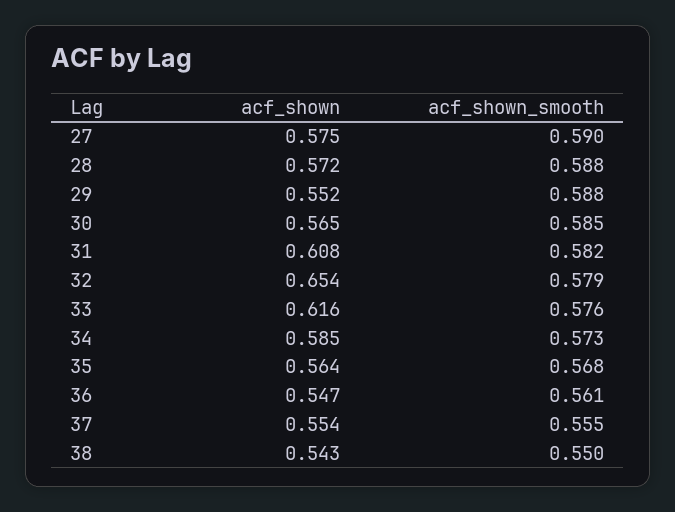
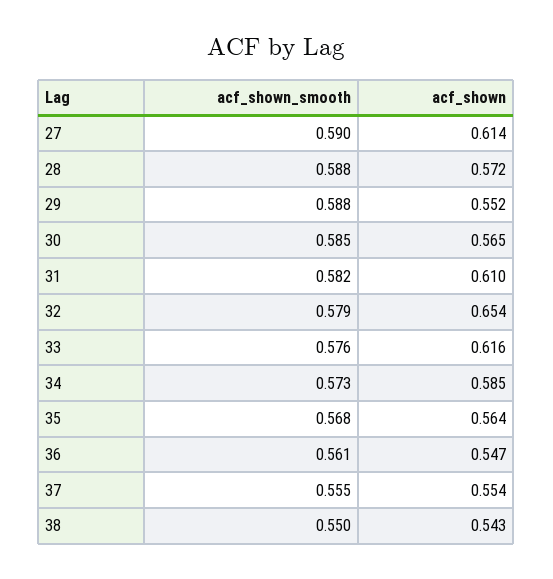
  {
    "acf_shown": {
-     "27": 0.575,
+     "27": 0.614,
      "28": 0.572,
      "29": 0.552,
      "30": 0.565,
-     "31": 0.608,
+     "31": 0.61,
      "32": 0.654,
      "33": 0.616,
      "34": 0.585,
      "35": 0.564,
      "36": 0.547,
      "37": 0.554,
      "38": 0.543
    },
    "acf_shown_smooth": {
      "27": 0.59,
      "28": 0.588,
      "29": 0.588,
      "30": 0.585,
      "31": 0.582,
      "32": 0.579,
      "33": 0.576,
      "34": 0.573,
      "35": 0.568,
      "36": 0.561,
      "37": 0.555,
      "38": 0.55
    }
  }

